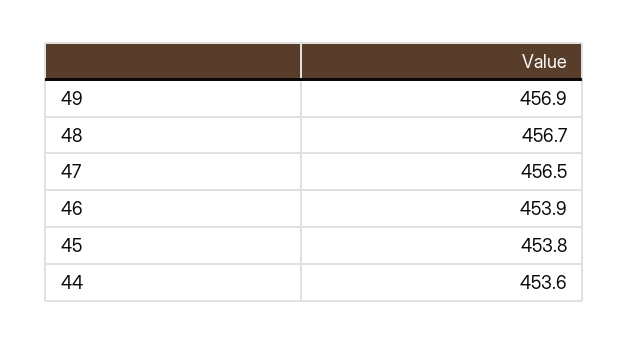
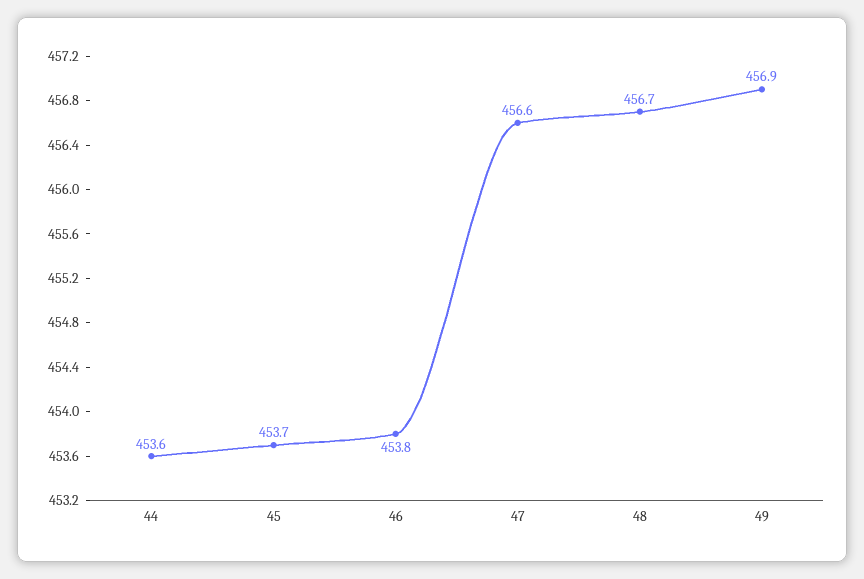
  {
    "49": 456.9,
    "48": 456.7,
-   "47": 456.5,
+   "47": 456.6,
-   "46": 453.9,
+   "46": 453.8,
-   "45": 453.8,
+   "45": 453.7,
    "44": 453.6
  }

